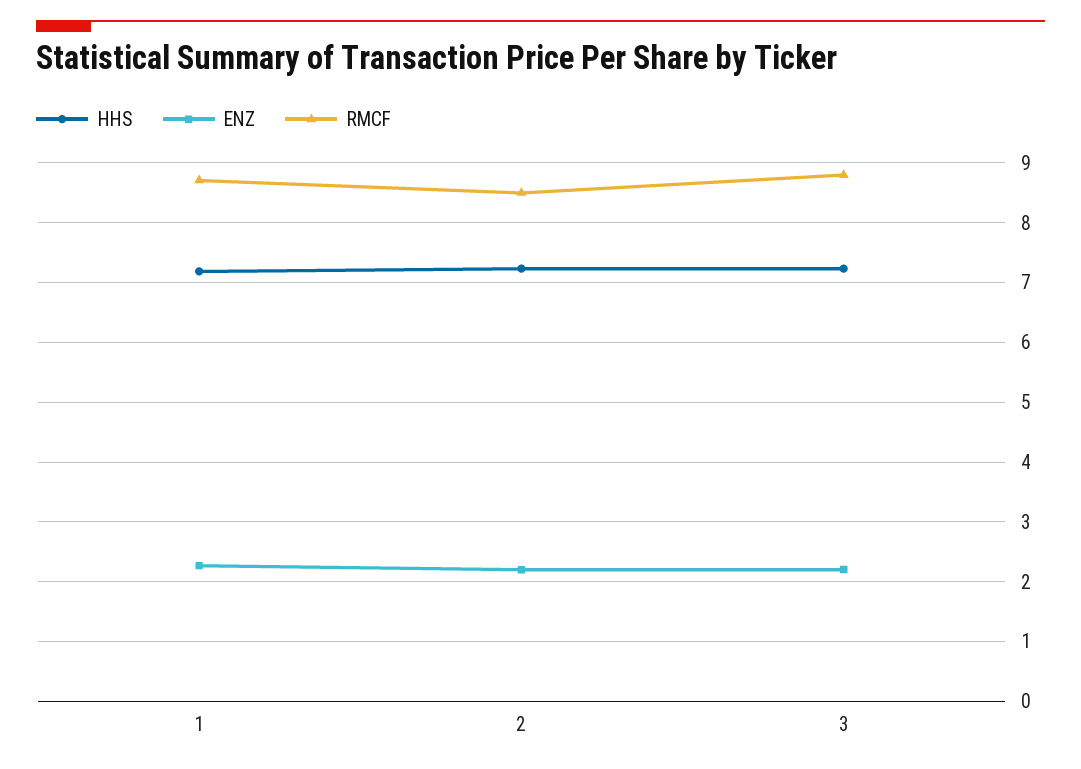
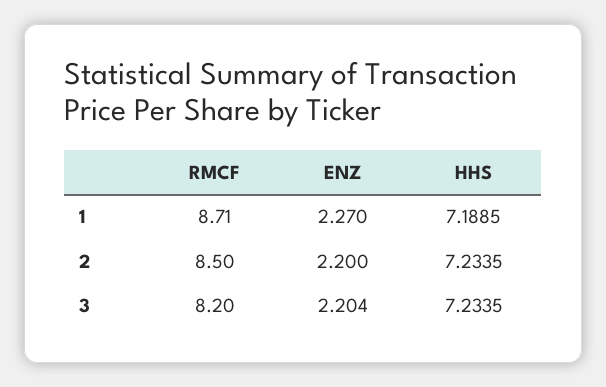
  {
    "HHS": {
      "1": 7.1885,
      "2": 7.2335,
      "3": 7.2335
    },
    "ENZ": {
      "1": 2.27,
      "2": 2.2,
      "3": 2.204
    },
    "RMCF": {
      "1": 8.71,
      "2": 8.5,
-     "3": 8.8
+     "3": 8.2
    }
  }

